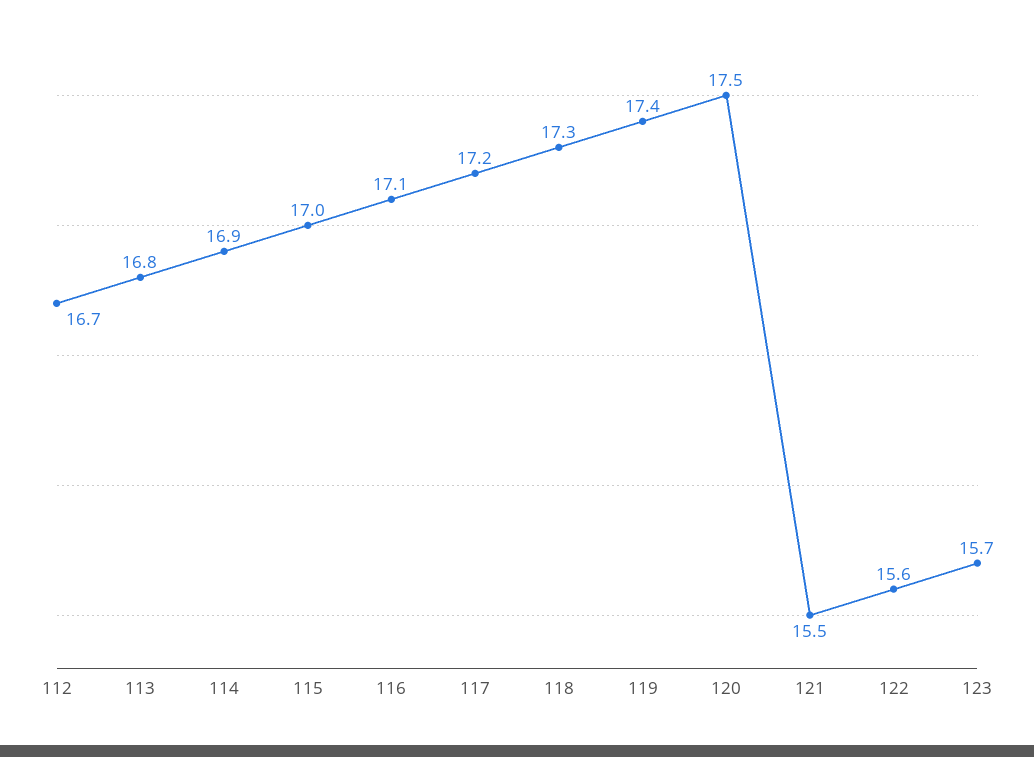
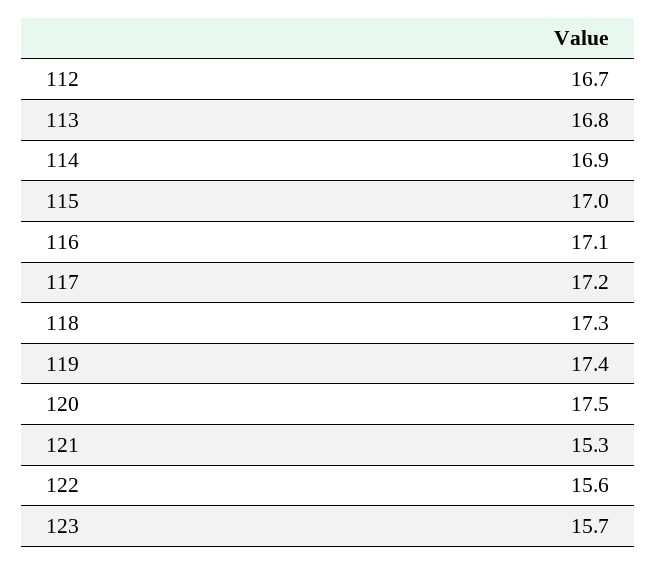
  {
    "112": 16.7,
    "113": 16.8,
    "114": 16.9,
    "115": 17,
    "116": 17.1,
    "117": 17.2,
    "118": 17.3,
    "119": 17.4,
    "120": 17.5,
-   "121": 15.5,
+   "121": 15.3,
    "122": 15.6,
    "123": 15.7
  }

